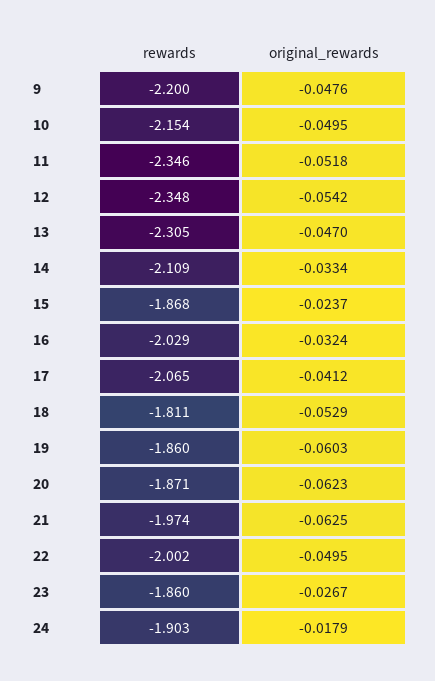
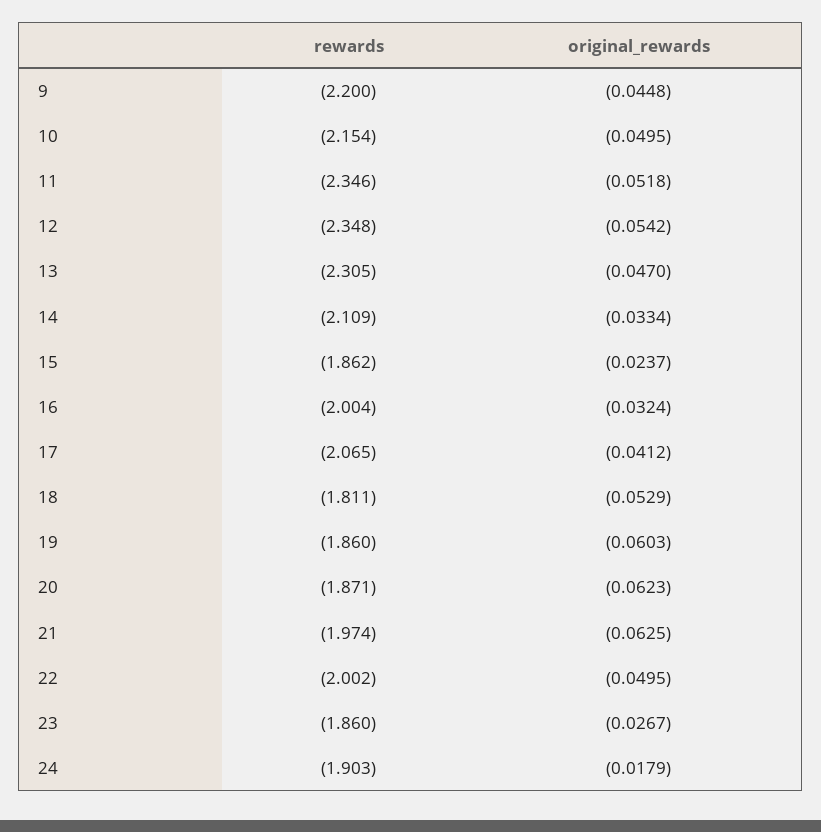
  {
    "rewards": {
      "9": -2.2,
      "10": -2.154,
      "11": -2.346,
      "12": -2.348,
      "13": -2.305,
      "14": -2.109,
-     "15": -1.868,
+     "15": -1.862,
-     "16": -2.029,
+     "16": -2.004,
      "17": -2.065,
      "18": -1.811,
      "19": -1.86,
      "20": -1.871,
      "21": -1.974,
      "22": -2.002,
      "23": -1.86,
      "24": -1.903
    },
    "original_rewards": {
-     "9": -0.0476,
+     "9": -0.0448,
      "10": -0.0495,
      "11": -0.0518,
      "12": -0.0542,
      "13": -0.047,
      "14": -0.0334,
      "15": -0.0237,
      "16": -0.0324,
      "17": -0.0412,
      "18": -0.0529,
      "19": -0.0603,
      "20": -0.0623,
      "21": -0.0625,
      "22": -0.0495,
      "23": -0.0267,
      "24": -0.0179
    }
  }

